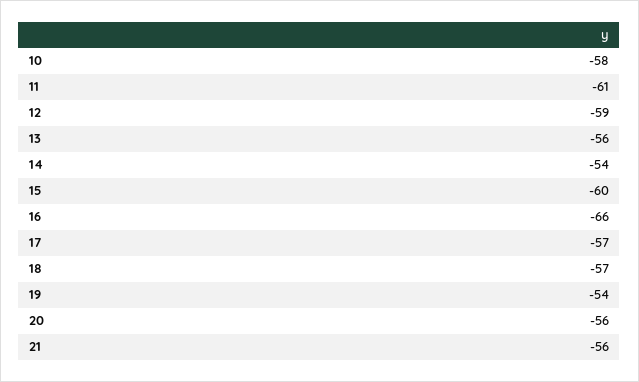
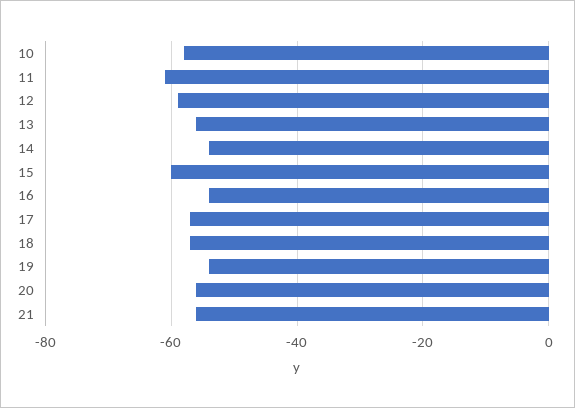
  {
    "10": -58,
    "11": -61,
    "12": -59,
    "13": -56,
    "14": -54,
    "15": -60,
-   "16": -66,
+   "16": -55,
    "17": -57,
    "18": -57,
    "19": -54,
    "20": -56,
    "21": -56
  }

